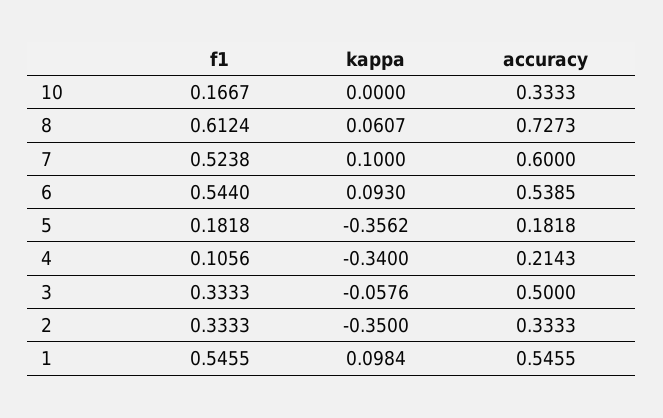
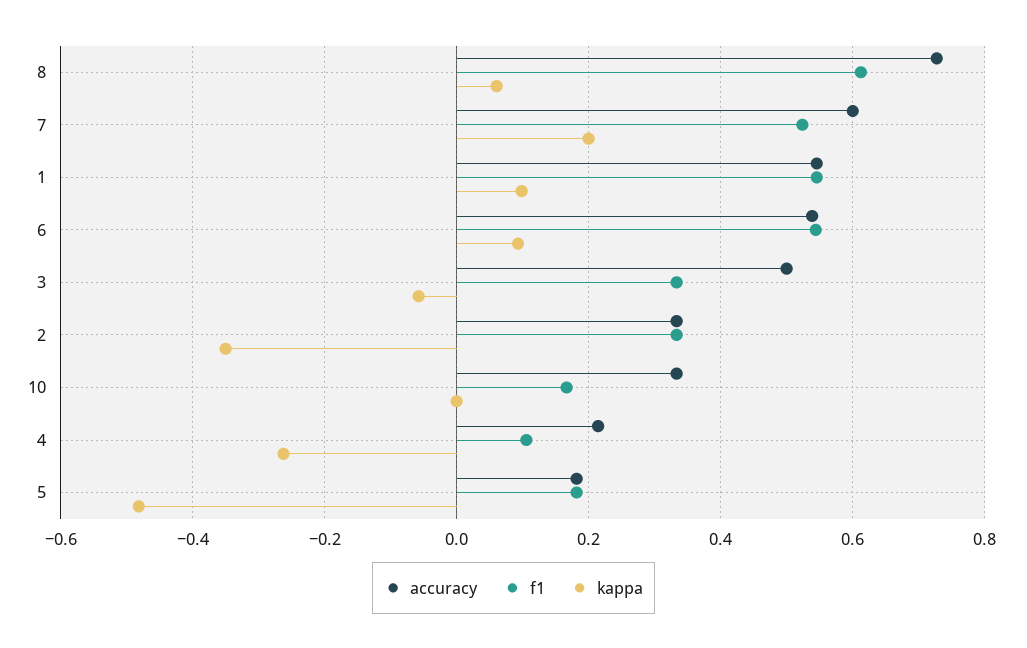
  {
    "f1": {
      "10": 0.1667,
      "8": 0.6124,
      "7": 0.5238,
      "6": 0.544,
      "5": 0.1818,
      "4": 0.1056,
      "3": 0.3333,
      "2": 0.3333,
      "1": 0.5455
    },
    "kappa": {
      "10": 0,
      "8": 0.0607,
-     "7": 0.1,
+     "7": 0.2,
      "6": 0.093,
-     "5": -0.3562,
+     "5": -0.48,
-     "4": -0.34,
+     "4": -0.26,
      "3": -0.0576,
      "2": -0.35,
      "1": 0.0984
    },
    "accuracy": {
      "10": 0.3333,
      "8": 0.7273,
      "7": 0.6,
      "6": 0.5385,
      "5": 0.1818,
      "4": 0.2143,
      "3": 0.5,
      "2": 0.3333,
      "1": 0.5455
    }
  }

